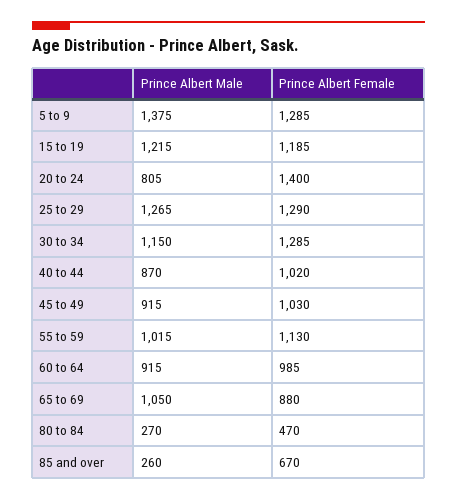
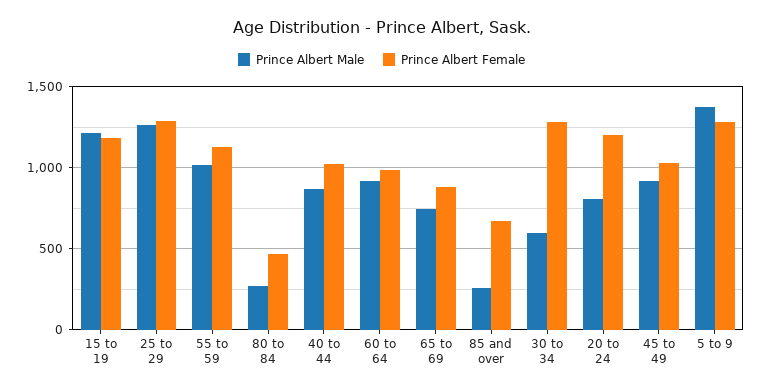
  {
    "Prince Albert Male": {
      "5 to 9": 1375,
      "15 to 19": 1215,
      "20 to 24": 805,
      "25 to 29": 1265,
-     "30 to 34": 1150,
+     "30 to 34": 600,
      "40 to 44": 870,
      "45 to 49": 915,
      "55 to 59": 1015,
      "60 to 64": 915,
-     "65 to 69": 1050,
+     "65 to 69": 750,
      "80 to 84": 270,
      "85 and over": 260
    },
    "Prince Albert Female": {
      "5 to 9": 1285,
      "15 to 19": 1185,
-     "20 to 24": 1400,
+     "20 to 24": 1200,
      "25 to 29": 1290,
      "30 to 34": 1285,
      "40 to 44": 1020,
      "45 to 49": 1030,
      "55 to 59": 1130,
      "60 to 64": 985,
      "65 to 69": 880,
      "80 to 84": 470,
      "85 and over": 670
    }
  }

